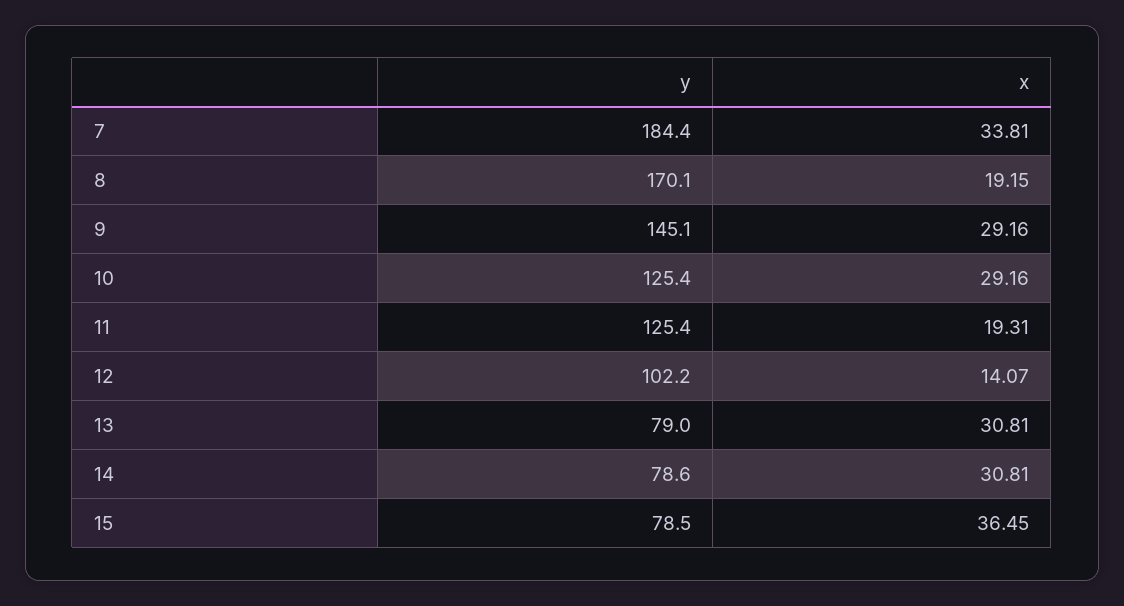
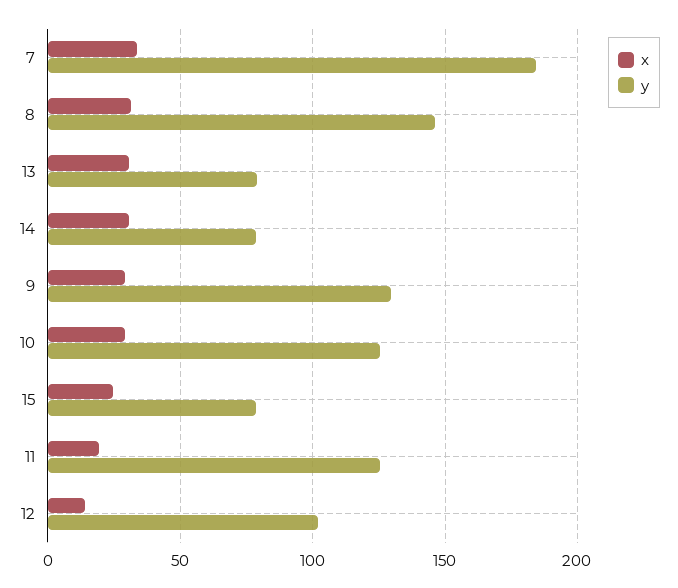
  {
    "y": {
      "7": 184.4,
-     "8": 170.1,
+     "8": 145,
-     "9": 145.1,
+     "9": 130,
      "10": 125.4,
      "11": 125.4,
      "12": 102.2,
      "13": 79,
      "14": 78.6,
      "15": 78.5
    },
    "x": {
      "7": 33.81,
-     "8": 19.15,
+     "8": 30,
      "9": 29.16,
      "10": 29.16,
      "11": 19.31,
      "12": 14.07,
      "13": 30.81,
      "14": 30.81,
-     "15": 36.45
+     "15": 25
    }
  }

